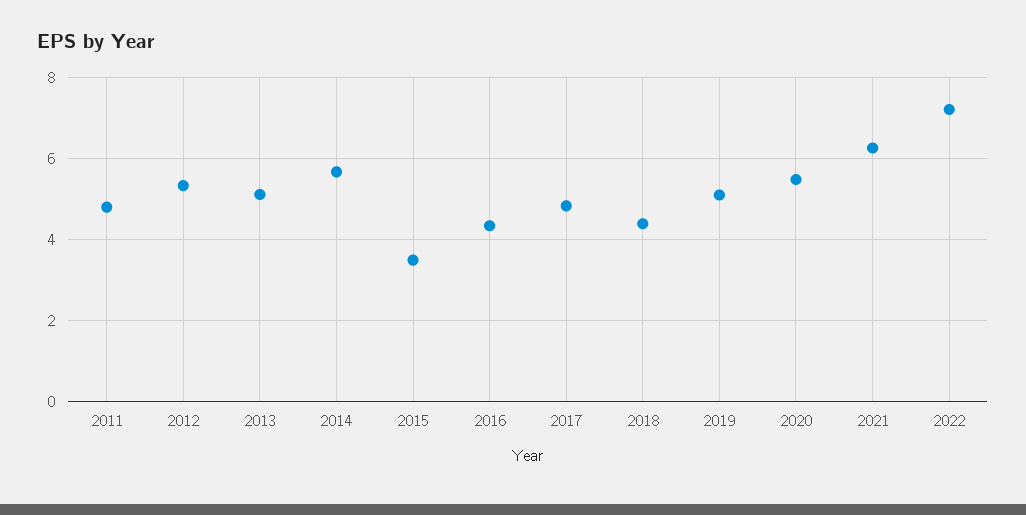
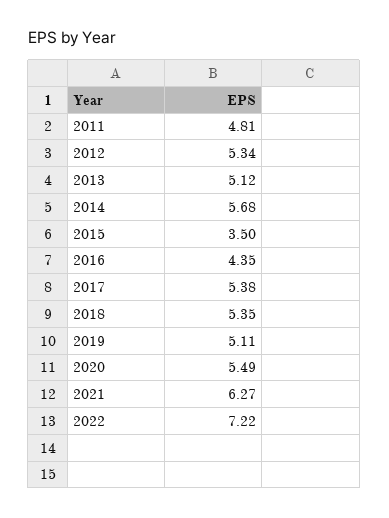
  {
    "2011": 4.81,
    "2012": 5.34,
    "2013": 5.12,
    "2014": 5.68,
    "2015": 3.5,
    "2016": 4.35,
-   "2017": 4.8,
+   "2017": 5.38,
-   "2018": 4.4,
+   "2018": 5.35,
    "2019": 5.11,
    "2020": 5.49,
    "2021": 6.27,
    "2022": 7.22
  }

